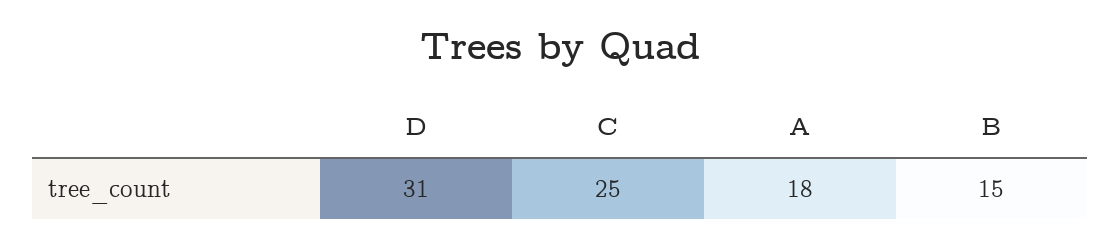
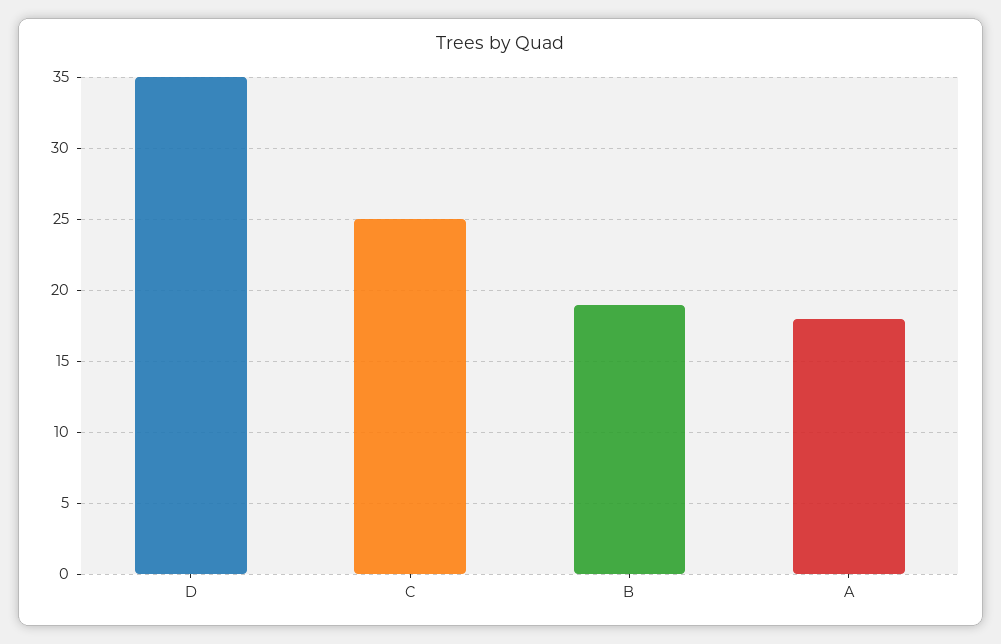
  {
-   "D": 31,
+   "D": 35,
    "C": 25,
    "A": 18,
-   "B": 15
+   "B": 19
  }

